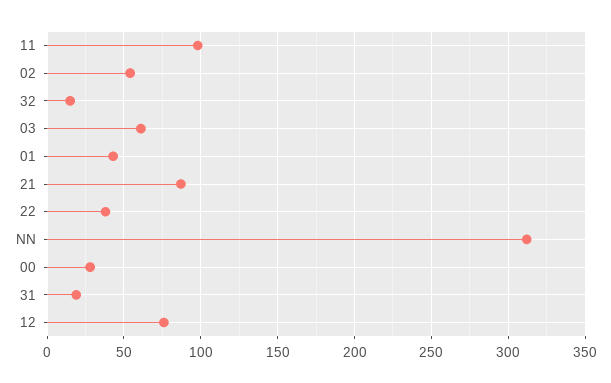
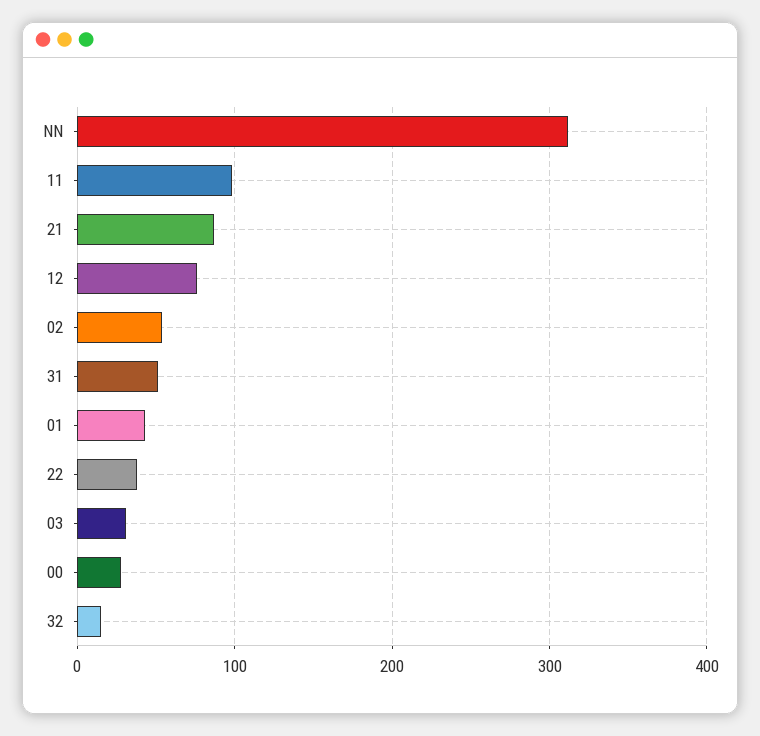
  {
    "11": 100,
    "02": 55,
    "32": 15,
-   "03": 60,
+   "03": 30,
    "01": 45,
    "21": 85,
    "22": 40,
    "NN": 310,
    "00": 30,
-   "31": 20,
+   "31": 50,
    "12": 75
  }

